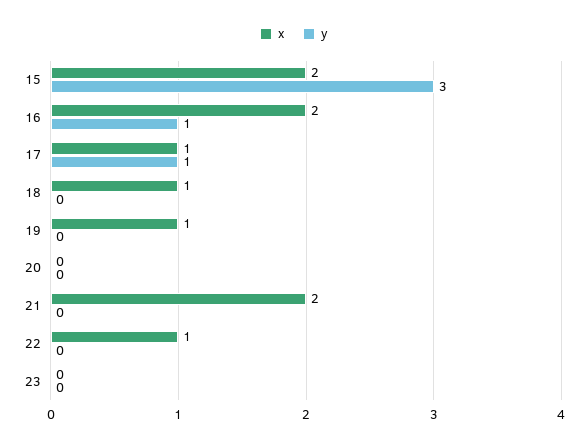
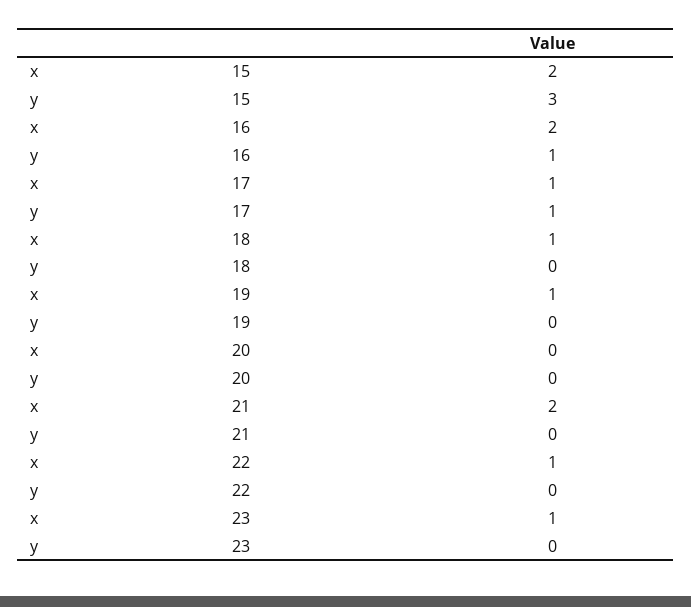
  {
    "x": {
      "15": 2,
      "16": 2,
      "17": 1,
      "18": 1,
      "19": 1,
      "20": 0,
      "21": 2,
      "22": 1,
-     "23": 0
+     "23": 1
    },
    "y": {
      "15": 3,
      "16": 1,
      "17": 1,
      "18": 0,
      "19": 0,
      "20": 0,
      "21": 0,
      "22": 0,
      "23": 0
    }
  }

